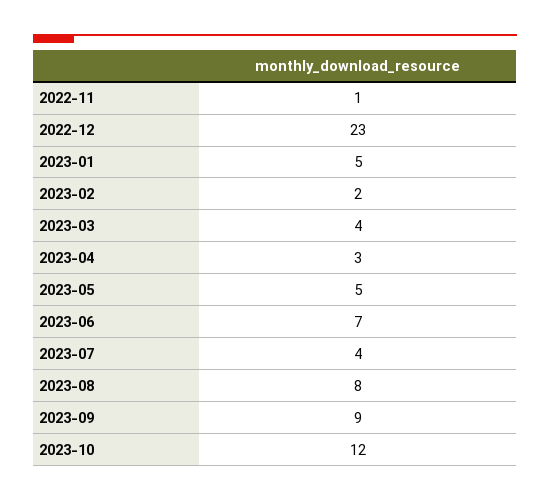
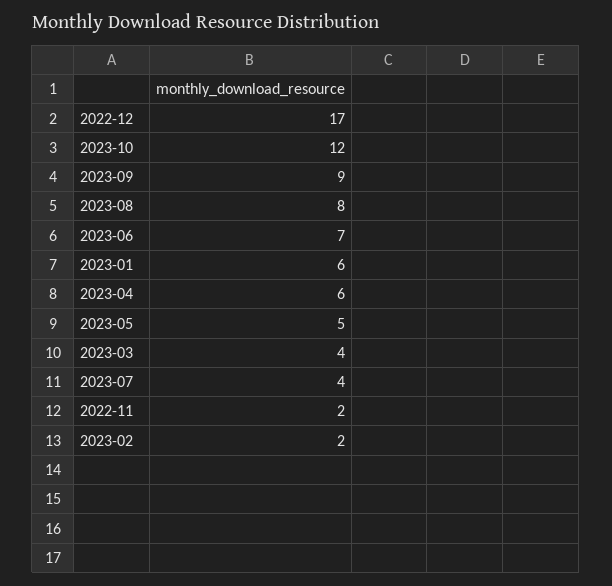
  {
-   "2022-11": 1,
+   "2022-11": 2,
-   "2022-12": 23,
+   "2022-12": 17,
-   "2023-01": 5,
+   "2023-01": 6,
    "2023-02": 2,
    "2023-03": 4,
-   "2023-04": 3,
+   "2023-04": 6,
    "2023-05": 5,
    "2023-06": 7,
    "2023-07": 4,
    "2023-08": 8,
    "2023-09": 9,
    "2023-10": 12
  }

